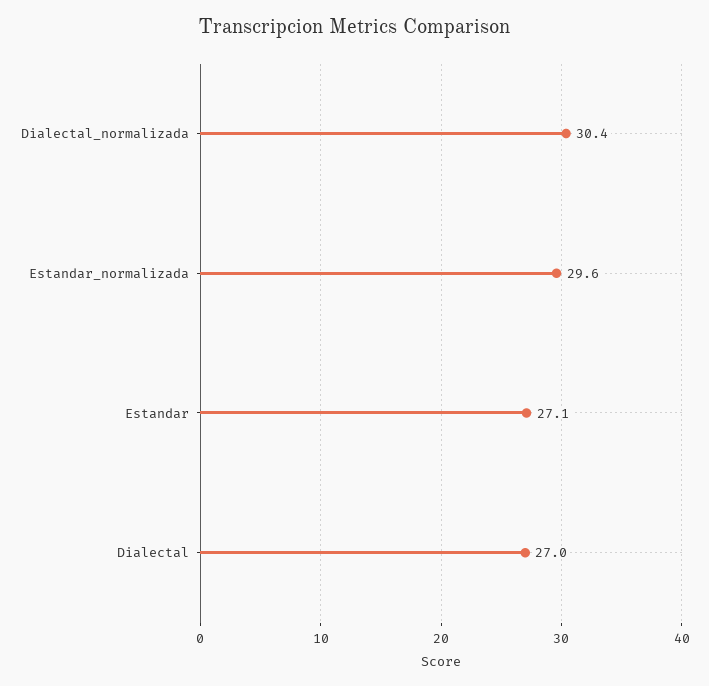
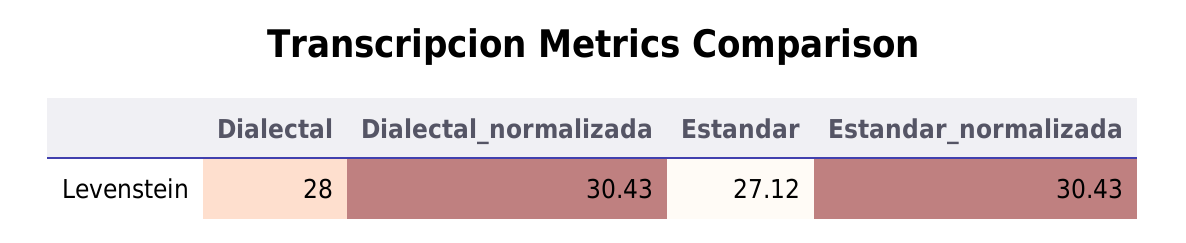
  {
    "Dialectal_normalizada": 30.43,
-   "Estandar_normalizada": 29.6,
+   "Estandar_normalizada": 30.43,
    "Estandar": 27.12,
-   "Dialectal": 27
+   "Dialectal": 28
  }

